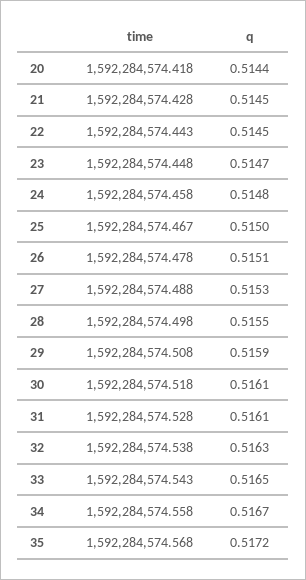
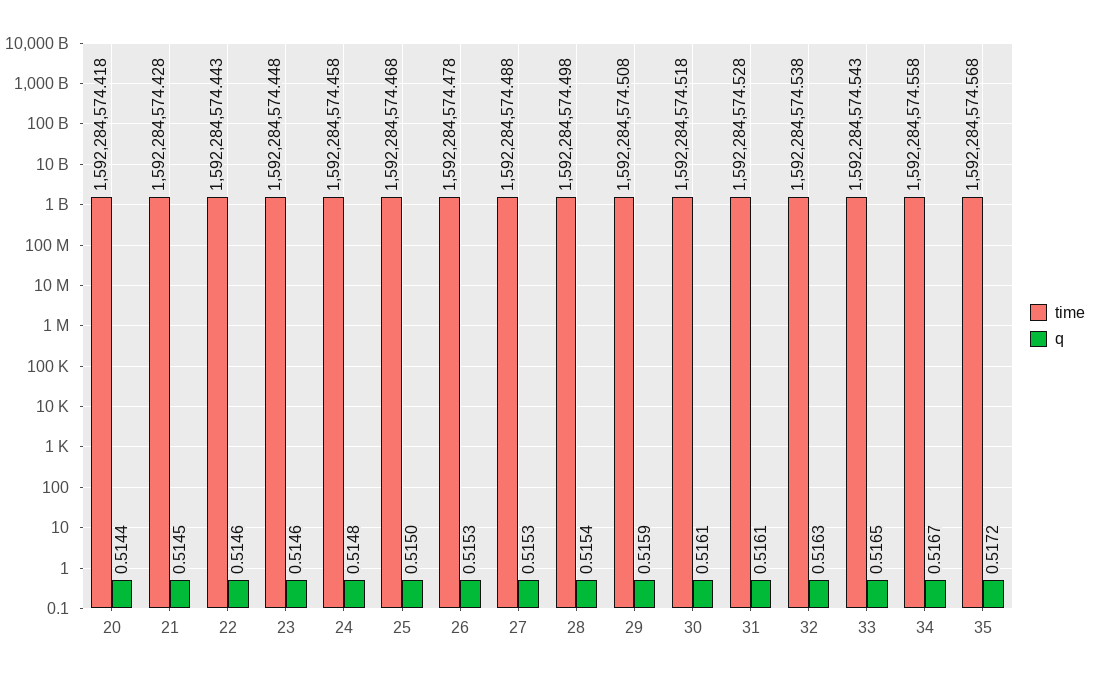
  {
    "time": {
      "20": 1592284574.418,
      "21": 1592284574.428,
      "22": 1592284574.443,
      "23": 1592284574.448,
      "24": 1592284574.458,
-     "25": 1592284574.467,
+     "25": 1592284574.468,
      "26": 1592284574.478,
      "27": 1592284574.488,
      "28": 1592284574.498,
      "29": 1592284574.508,
      "30": 1592284574.518,
      "31": 1592284574.528,
      "32": 1592284574.538,
      "33": 1592284574.543,
      "34": 1592284574.558,
      "35": 1592284574.568
    },
    "q": {
      "20": 0.5144,
      "21": 0.5145,
-     "22": 0.5145,
+     "22": 0.5146,
-     "23": 0.5147,
+     "23": 0.5146,
      "24": 0.5148,
      "25": 0.515,
-     "26": 0.5151,
+     "26": 0.5153,
      "27": 0.5153,
-     "28": 0.5155,
+     "28": 0.5154,
      "29": 0.5159,
      "30": 0.5161,
      "31": 0.5161,
      "32": 0.5163,
      "33": 0.5165,
      "34": 0.5167,
      "35": 0.5172
    }
  }

